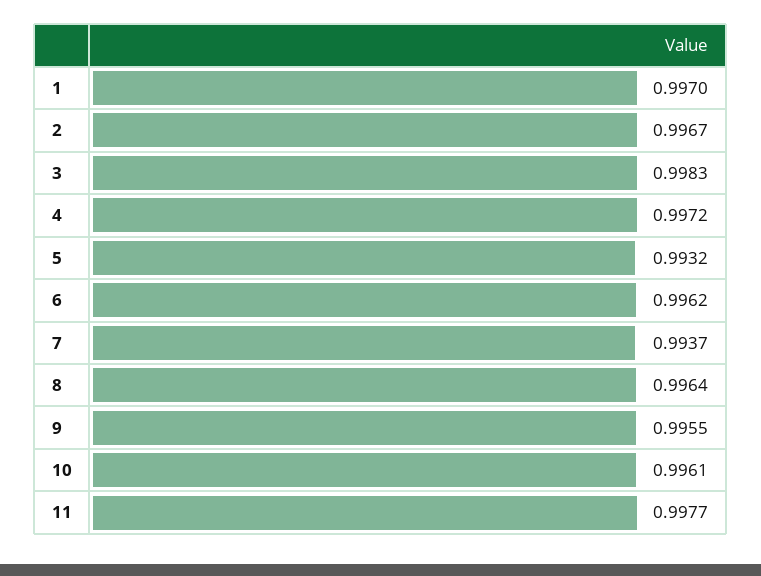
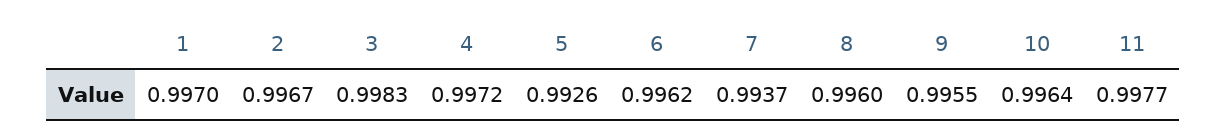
  {
    "1": 0.997,
    "2": 0.9967,
    "3": 0.9983,
    "4": 0.9972,
-   "5": 0.9932,
+   "5": 0.9926,
    "6": 0.9962,
    "7": 0.9937,
-   "8": 0.9964,
+   "8": 0.996,
    "9": 0.9955,
-   "10": 0.9961,
+   "10": 0.9964,
    "11": 0.9977
  }

